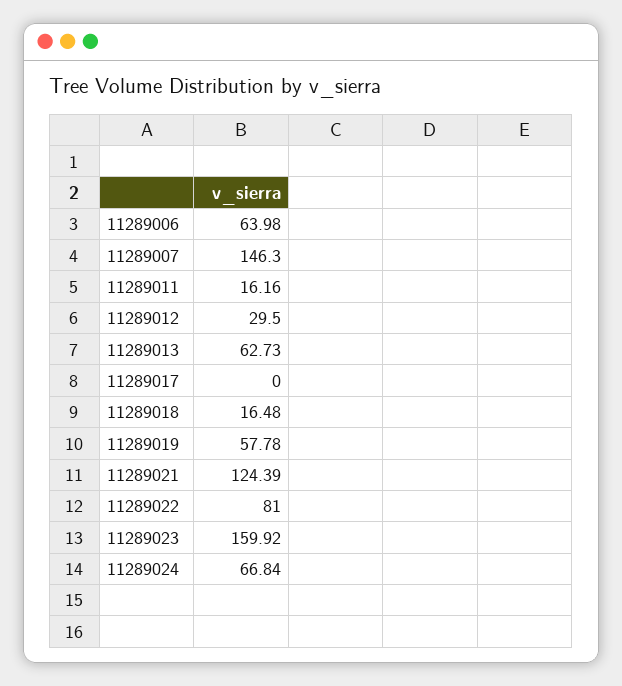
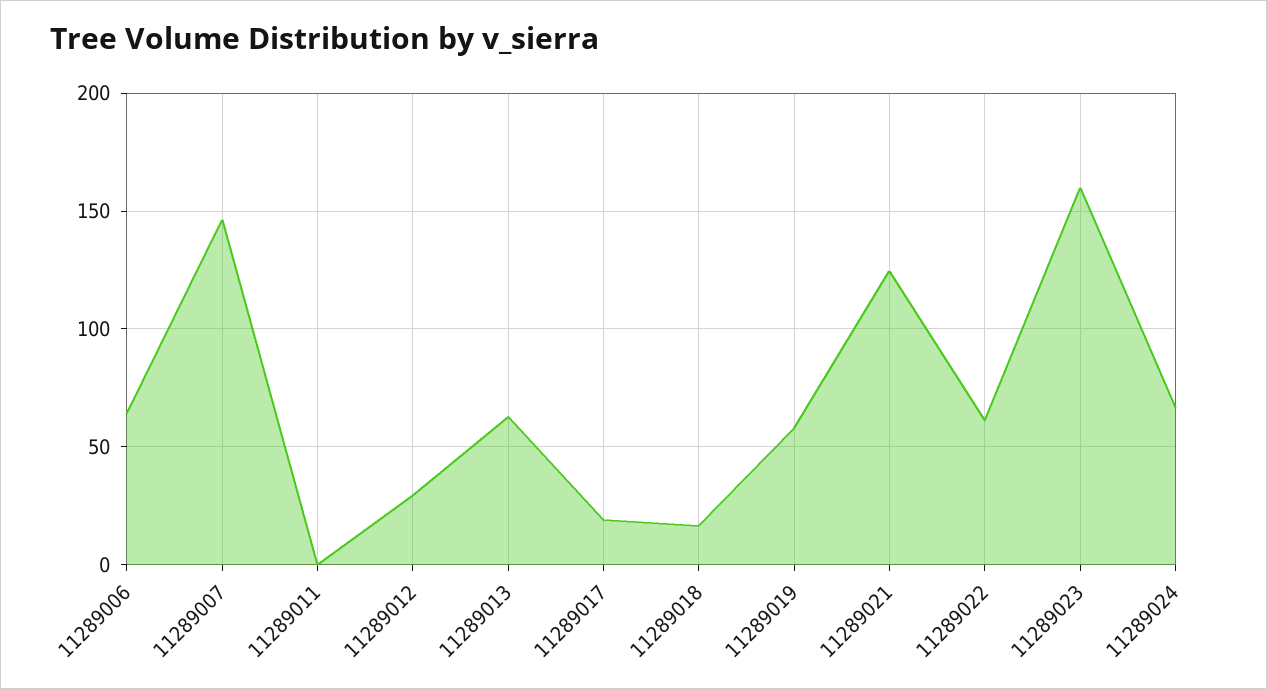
  {
    "11289006": 63.98,
    "11289007": 146.3,
-   "11289011": 16.16,
+   "11289011": 0,
    "11289012": 29.5,
    "11289013": 62.73,
-   "11289017": 0,
+   "11289017": 20,
    "11289018": 16.48,
    "11289019": 57.78,
    "11289021": 124.39,
-   "11289022": 81,
+   "11289022": 60,
    "11289023": 159.92,
    "11289024": 66.84
  }

